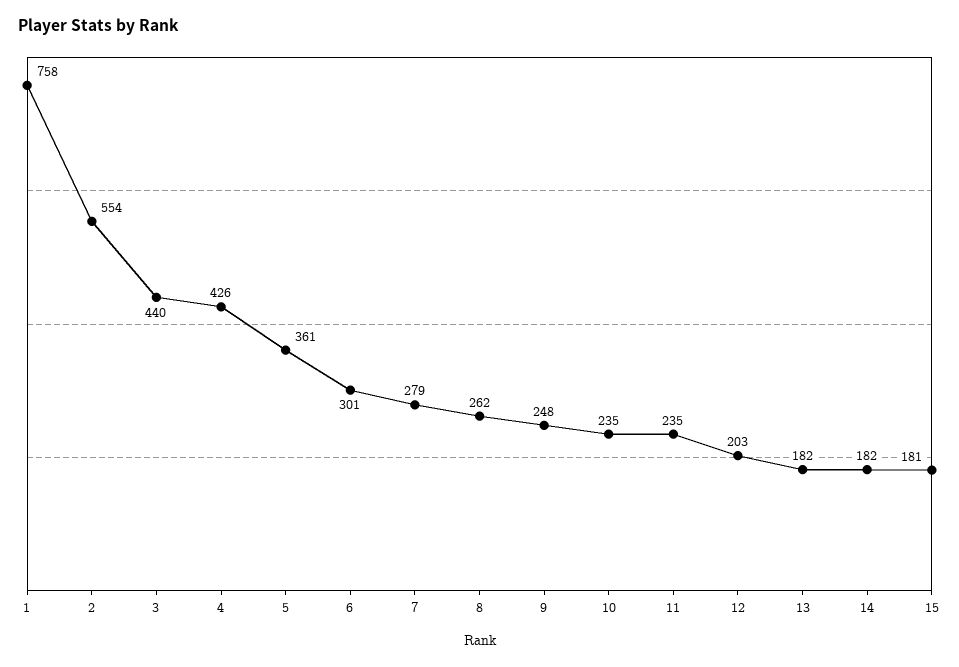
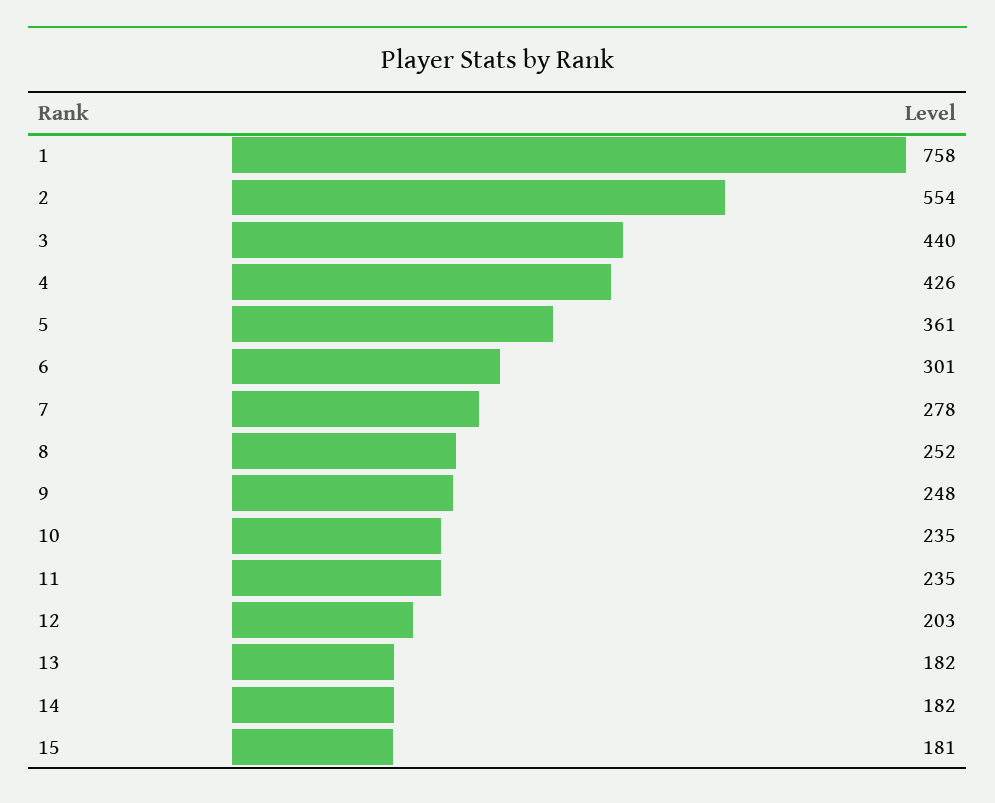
  {
    "1": 758,
    "2": 554,
    "3": 440,
    "4": 426,
    "5": 361,
    "6": 301,
-   "7": 279,
+   "7": 278,
-   "8": 262,
+   "8": 252,
    "9": 248,
    "10": 235,
    "11": 235,
    "12": 203,
    "13": 182,
    "14": 182,
    "15": 181
  }

